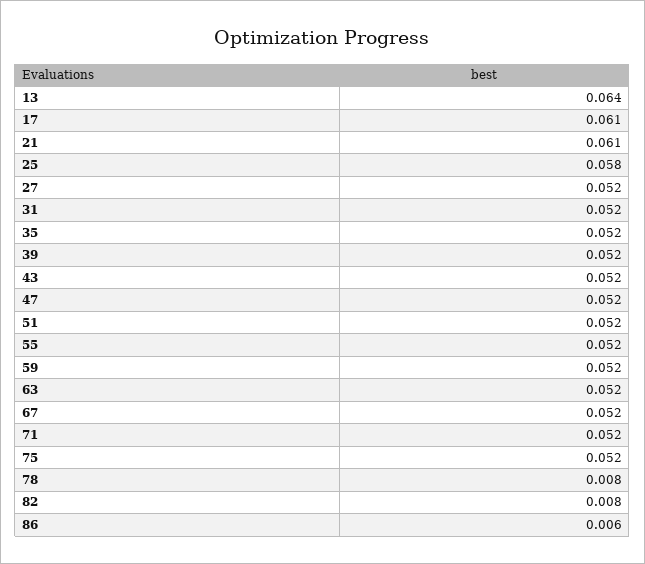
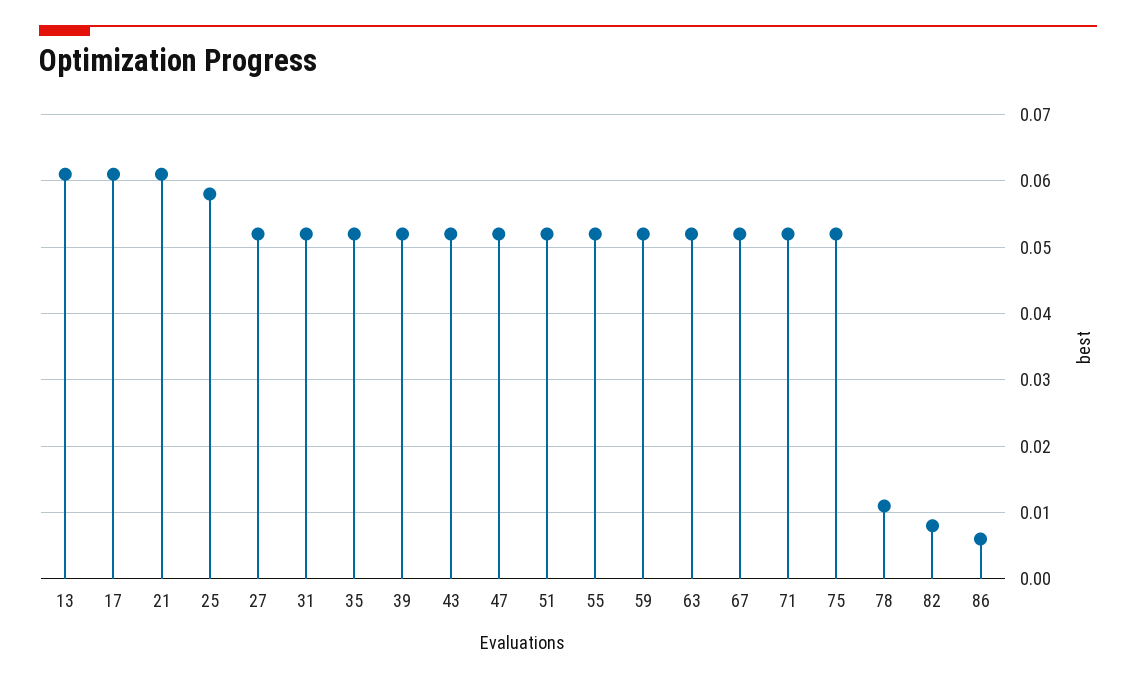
  {
-   "13": 0.064,
+   "13": 0.061,
    "17": 0.061,
    "21": 0.061,
    "25": 0.058,
    "27": 0.052,
    "31": 0.052,
    "35": 0.052,
    "39": 0.052,
    "43": 0.052,
    "47": 0.052,
    "51": 0.052,
    "55": 0.052,
    "59": 0.052,
    "63": 0.052,
    "67": 0.052,
    "71": 0.052,
    "75": 0.052,
-   "78": 0.008,
+   "78": 0.011,
    "82": 0.008,
    "86": 0.006
  }

